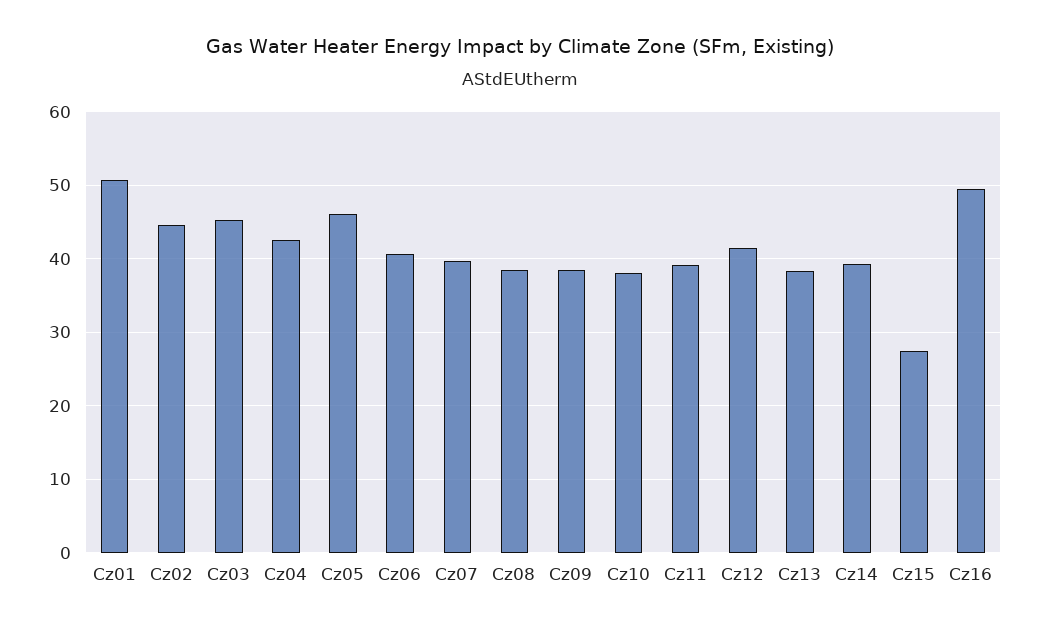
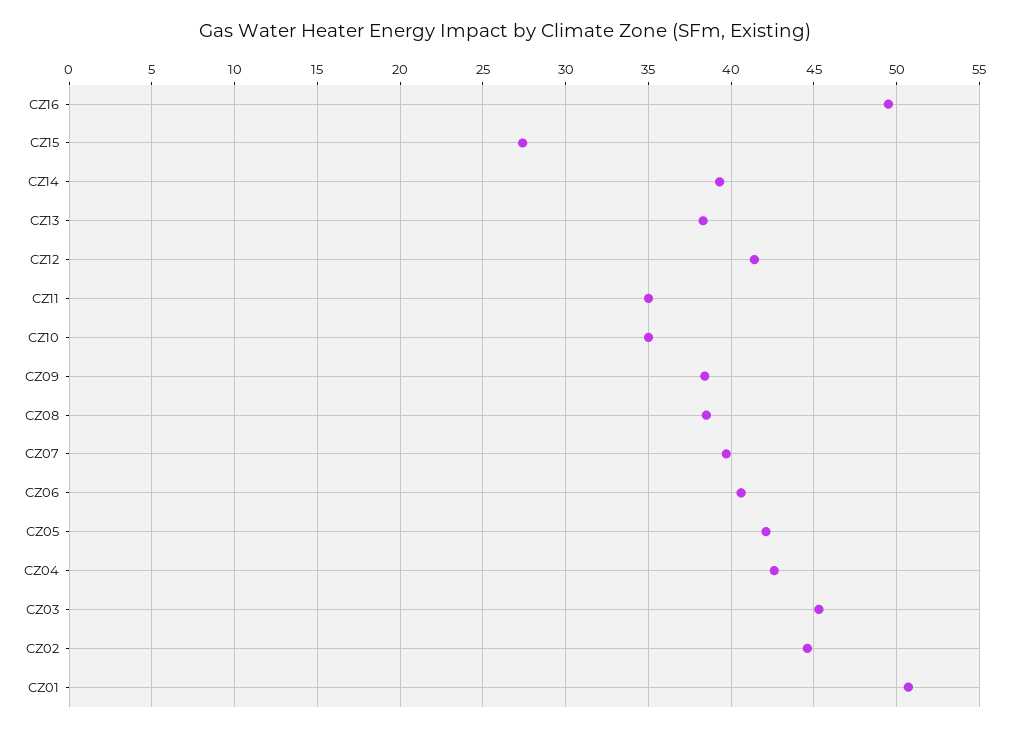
  {
    "Cz01": 50.5,
    "Cz02": 44.5,
    "Cz03": 45.5,
    "Cz04": 42.5,
-   "Cz05": 46,
+   "Cz05": 42,
    "Cz06": 40.5,
    "Cz07": 39.5,
    "Cz08": 38.5,
    "Cz09": 38.5,
-   "Cz10": 38,
+   "Cz10": 35,
-   "Cz11": 39,
+   "Cz11": 35,
    "Cz12": 41.5,
    "Cz13": 38.5,
    "Cz14": 39.5,
    "Cz15": 27.5,
    "Cz16": 49.5
  }

